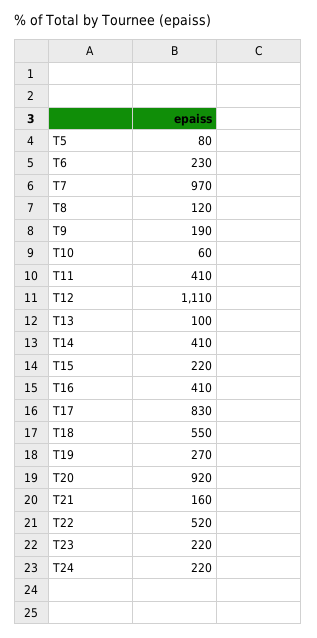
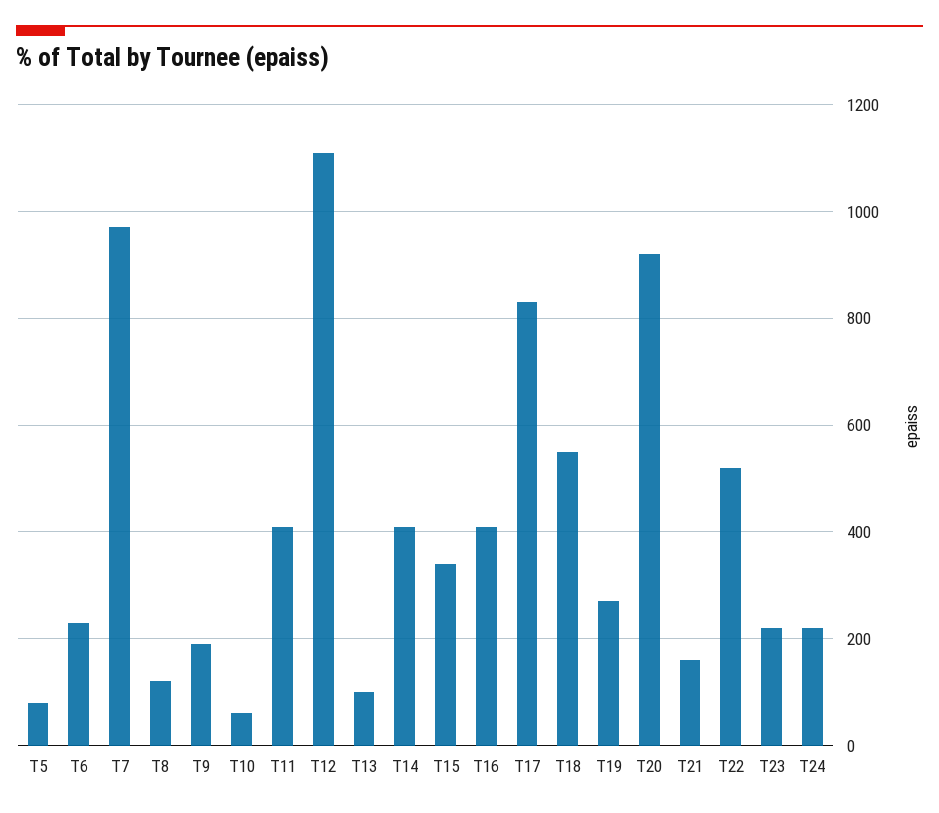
  {
    "T5": 80,
    "T6": 230,
    "T7": 970,
    "T8": 120,
    "T9": 190,
    "T10": 60,
    "T11": 410,
    "T12": 1110,
    "T13": 100,
    "T14": 410,
-   "T15": 220,
+   "T15": 340,
    "T16": 410,
    "T17": 830,
    "T18": 550,
    "T19": 270,
    "T20": 920,
    "T21": 160,
    "T22": 520,
    "T23": 220,
    "T24": 220
  }

